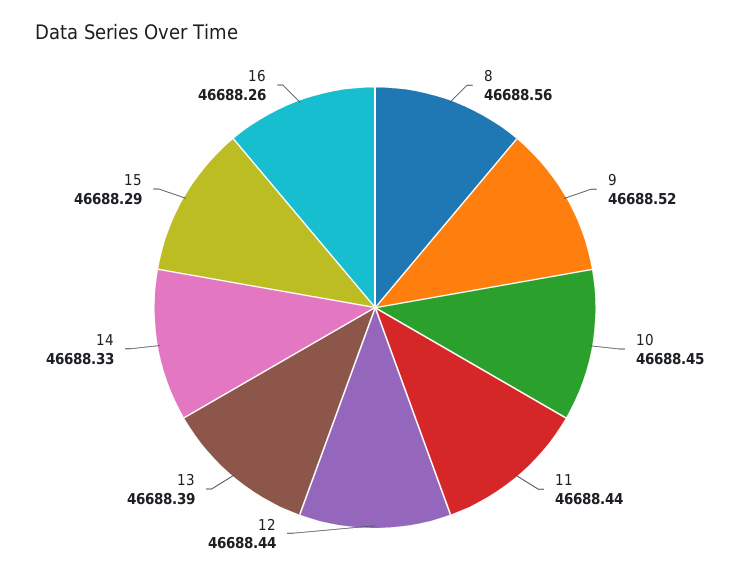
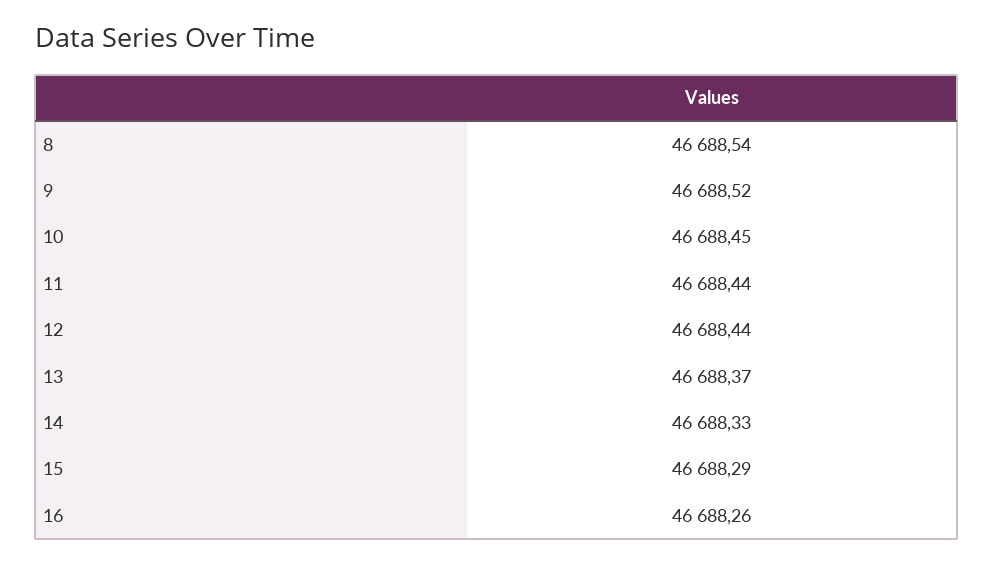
  {
-   "8": 46688.56,
+   "8": 46688.54,
    "9": 46688.52,
    "10": 46688.45,
    "11": 46688.44,
    "12": 46688.44,
-   "13": 46688.39,
+   "13": 46688.37,
    "14": 46688.33,
    "15": 46688.29,
    "16": 46688.26
  }

